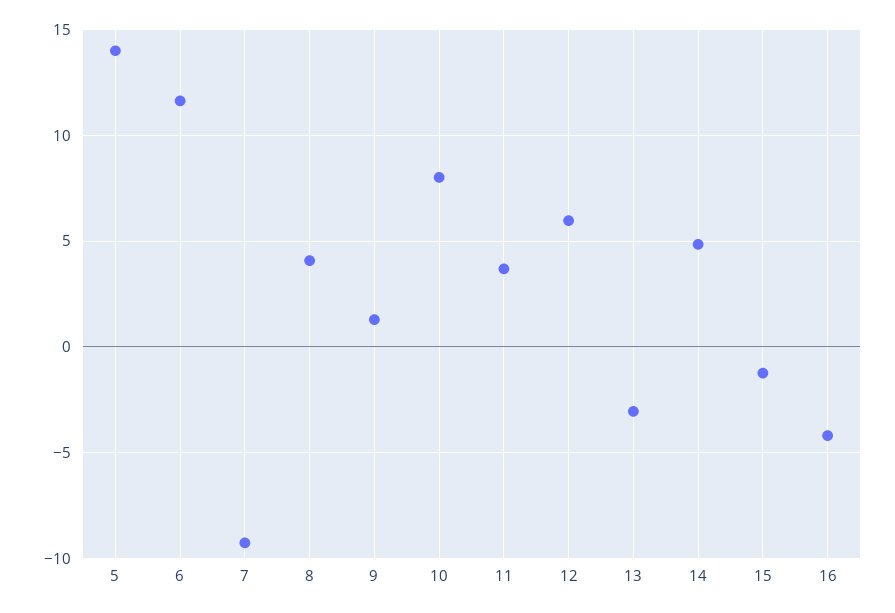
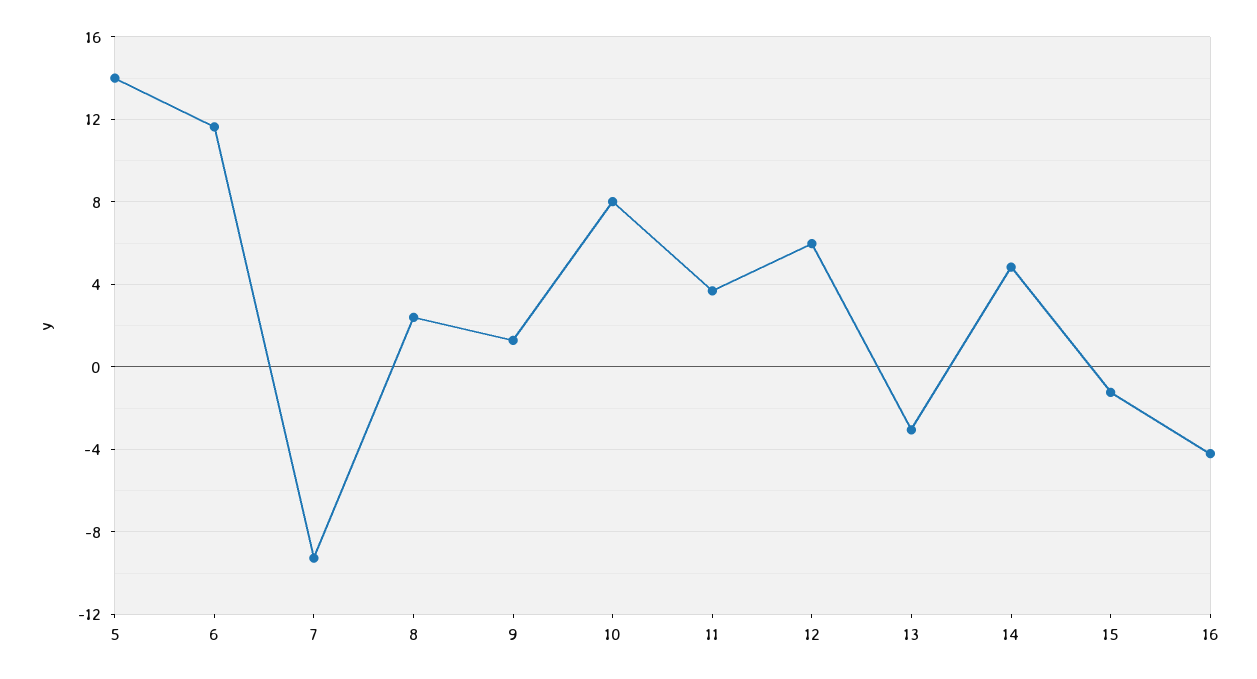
  {
    "5": 14,
    "6": 11.5,
    "7": -9.5,
-   "8": 4,
+   "8": 2.5,
    "9": 1.5,
    "10": 8,
    "11": 3.5,
    "12": 6,
    "13": -3,
    "14": 5,
    "15": -1,
    "16": -4
  }

